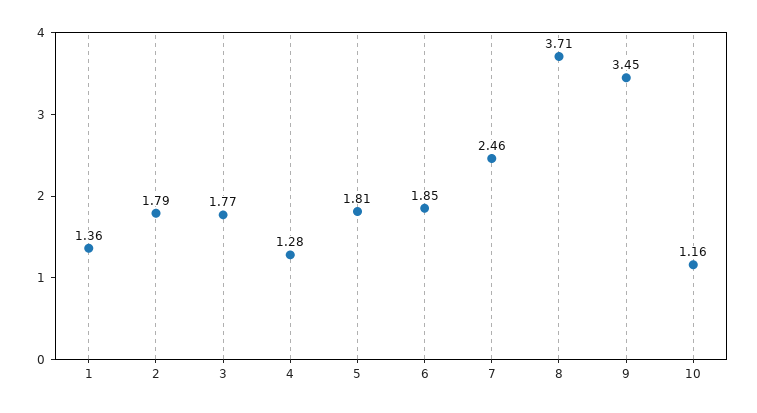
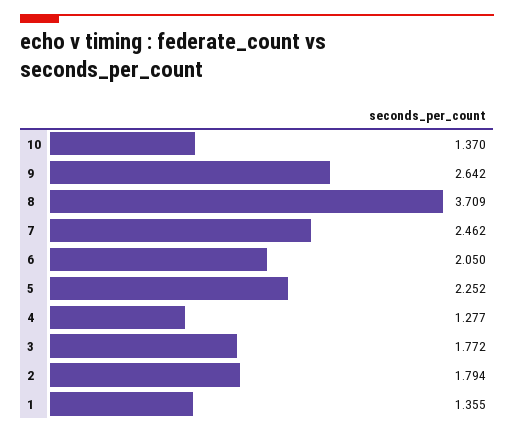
  {
    "1": 1.355,
    "2": 1.794,
    "3": 1.772,
    "4": 1.277,
-   "5": 1.81,
+   "5": 2.252,
-   "6": 1.85,
+   "6": 2.05,
    "7": 2.462,
    "8": 3.709,
-   "9": 3.45,
+   "9": 2.642,
-   "10": 1.16
+   "10": 1.37
  }

